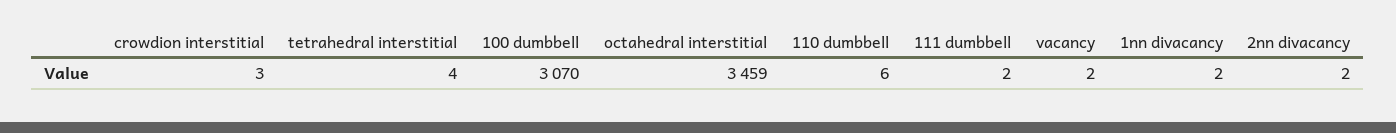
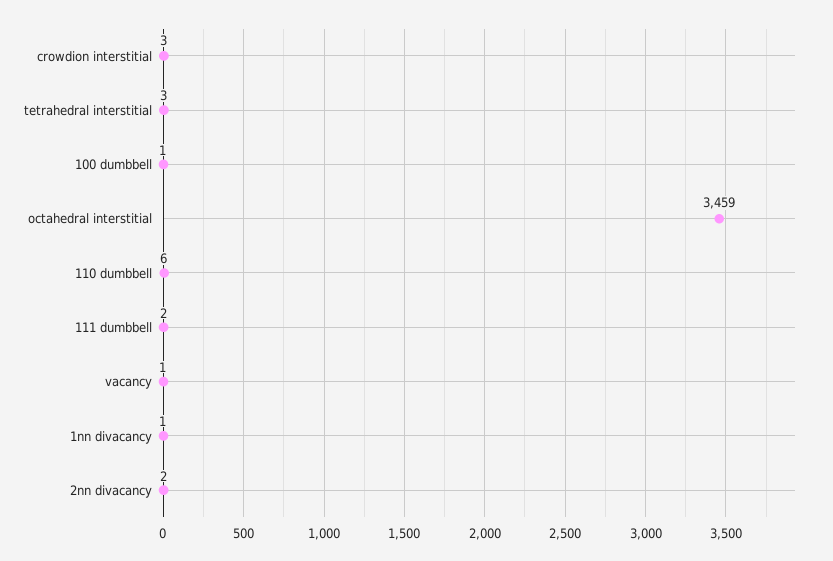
  {
    "crowdion interstitial": 3,
-   "tetrahedral interstitial": 4,
+   "tetrahedral interstitial": 3,
-   "100 dumbbell": 3070,
+   "100 dumbbell": 1,
    "octahedral interstitial": 3459,
    "110 dumbbell": 6,
    "111 dumbbell": 2,
-   "vacancy": 2,
+   "vacancy": 1,
-   "1nn divacancy": 2,
+   "1nn divacancy": 1,
    "2nn divacancy": 2
  }

